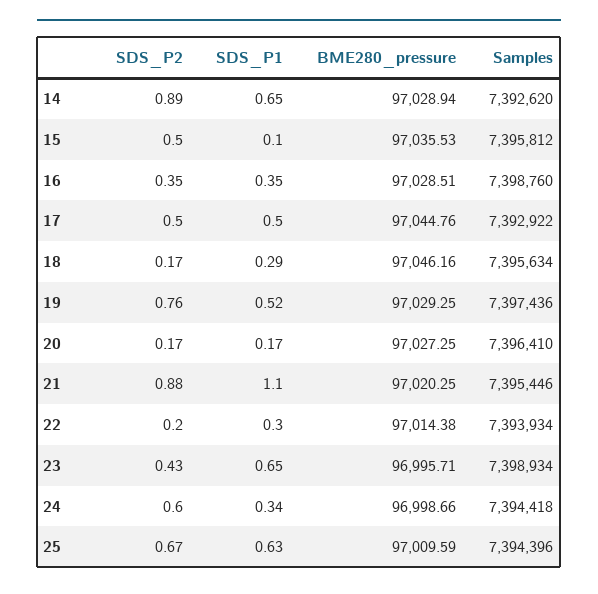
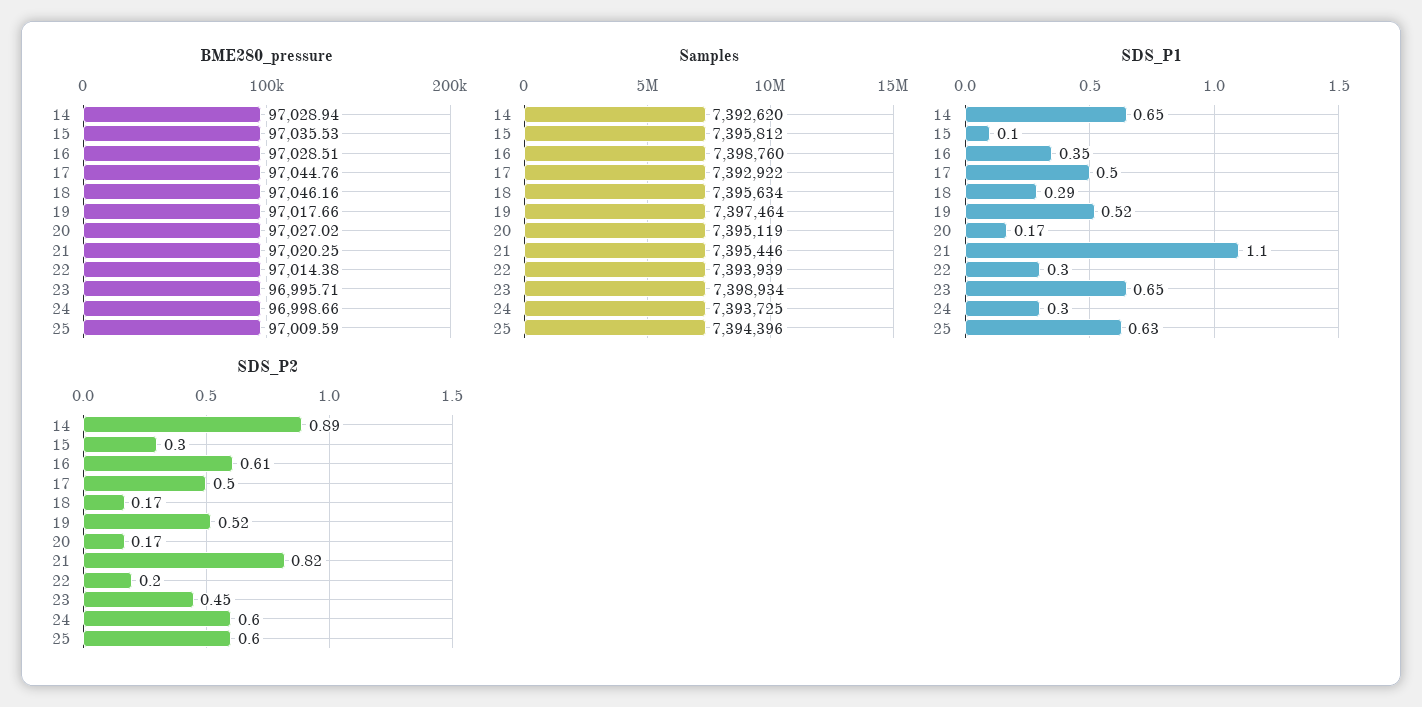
  {
    "SDS_P2": {
      "14": 0.89,
-     "15": 0.5,
+     "15": 0.3,
-     "16": 0.35,
+     "16": 0.61,
      "17": 0.5,
      "18": 0.17,
-     "19": 0.76,
+     "19": 0.52,
      "20": 0.17,
-     "21": 0.88,
+     "21": 0.82,
      "22": 0.2,
-     "23": 0.43,
+     "23": 0.45,
      "24": 0.6,
-     "25": 0.67
+     "25": 0.6
    },
    "SDS_P1": {
      "14": 0.65,
      "15": 0.1,
      "16": 0.35,
      "17": 0.5,
      "18": 0.29,
      "19": 0.52,
      "20": 0.17,
      "21": 1.1,
      "22": 0.3,
      "23": 0.65,
-     "24": 0.34,
+     "24": 0.3,
      "25": 0.63
    },
    "BME280_pressure": {
      "14": 97028.94,
      "15": 97035.53,
      "16": 97028.51,
      "17": 97044.76,
      "18": 97046.16,
-     "19": 97029.25,
+     "19": 97017.66,
-     "20": 97027.25,
+     "20": 97027.02,
      "21": 97020.25,
      "22": 97014.38,
      "23": 96995.71,
      "24": 96998.66,
      "25": 97009.59
    },
    "Samples": {
      "14": 7392620,
      "15": 7395812,
      "16": 7398760,
      "17": 7392922,
      "18": 7395634,
-     "19": 7397436,
+     "19": 7397464,
-     "20": 7396410,
+     "20": 7395119,
      "21": 7395446,
-     "22": 7393934,
+     "22": 7393939,
      "23": 7398934,
-     "24": 7394418,
+     "24": 7393725,
      "25": 7394396
    }
  }

